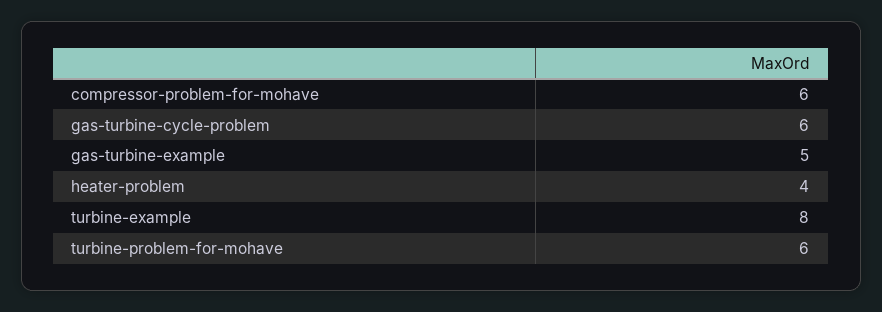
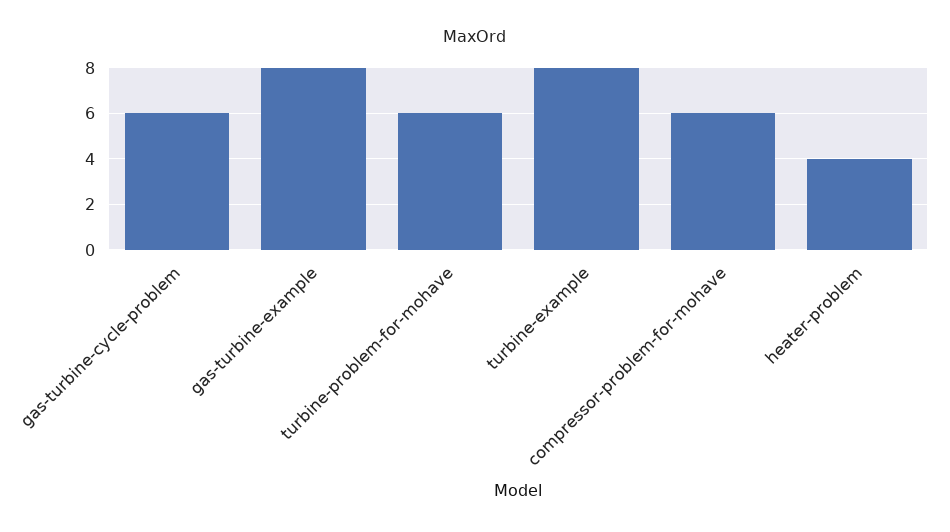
  {
    "compressor-problem-for-mohave": 6,
    "gas-turbine-cycle-problem": 6,
-   "gas-turbine-example": 5,
+   "gas-turbine-example": 8,
    "heater-problem": 4,
    "turbine-example": 8,
    "turbine-problem-for-mohave": 6
  }

